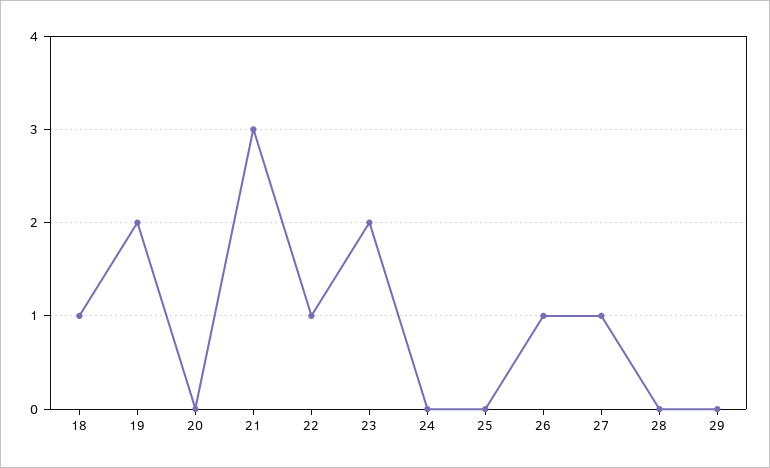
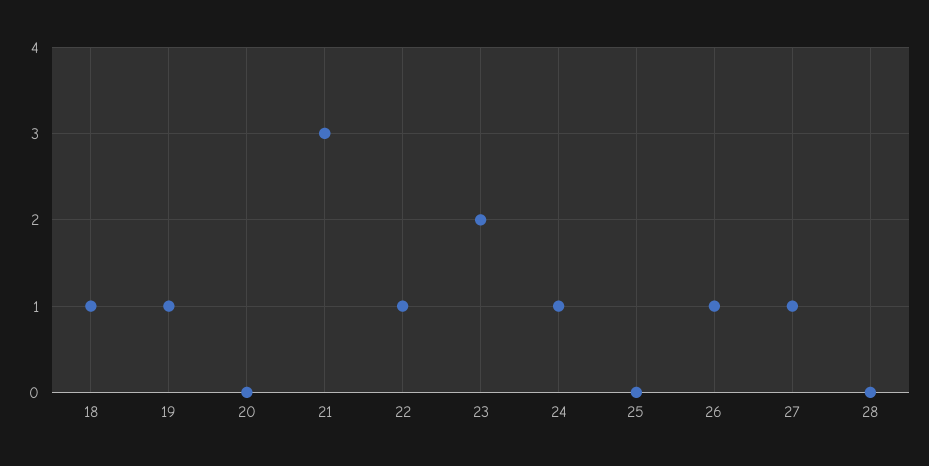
  {
    "18": 1,
-   "19": 2,
+   "19": 1,
    "20": 0,
    "21": 3,
    "22": 1,
    "23": 2,
-   "24": 0,
+   "24": 1,
    "25": 0,
    "26": 1,
    "27": 1,
-   "28": 0,
+   "28": 0
-   "29": 0
  }

